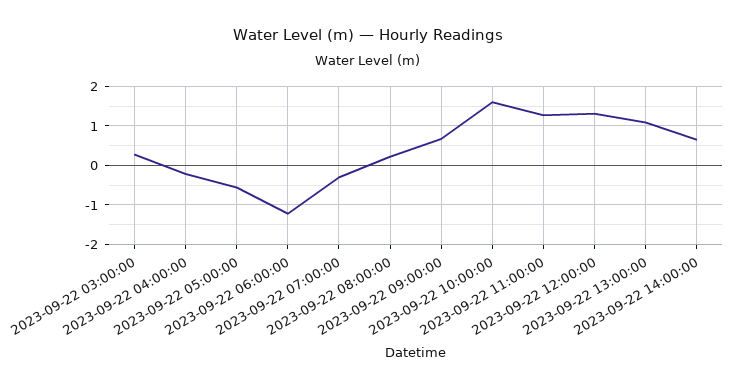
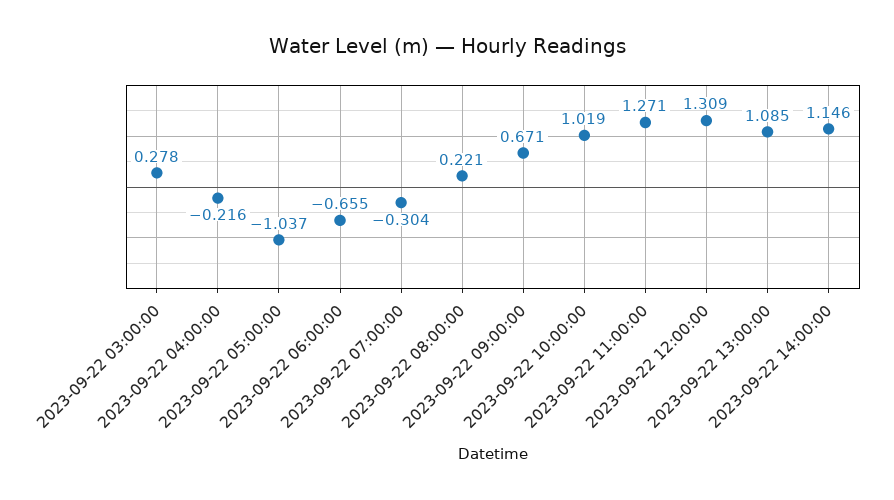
  {
    "2023-09-22 03:00:00": 0.278,
    "2023-09-22 04:00:00": -0.216,
-   "2023-09-22 05:00:00": -0.6,
+   "2023-09-22 05:00:00": -1.037,
-   "2023-09-22 06:00:00": -1.2,
+   "2023-09-22 06:00:00": -0.655,
    "2023-09-22 07:00:00": -0.304,
    "2023-09-22 08:00:00": 0.221,
    "2023-09-22 09:00:00": 0.671,
-   "2023-09-22 10:00:00": 1.6,
+   "2023-09-22 10:00:00": 1.019,
    "2023-09-22 11:00:00": 1.271,
    "2023-09-22 12:00:00": 1.309,
    "2023-09-22 13:00:00": 1.085,
-   "2023-09-22 14:00:00": 0.6
+   "2023-09-22 14:00:00": 1.146
  }

